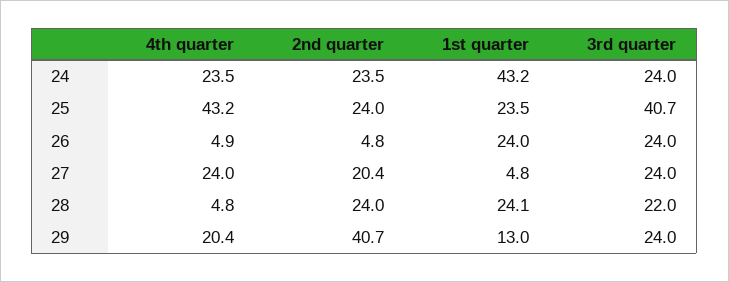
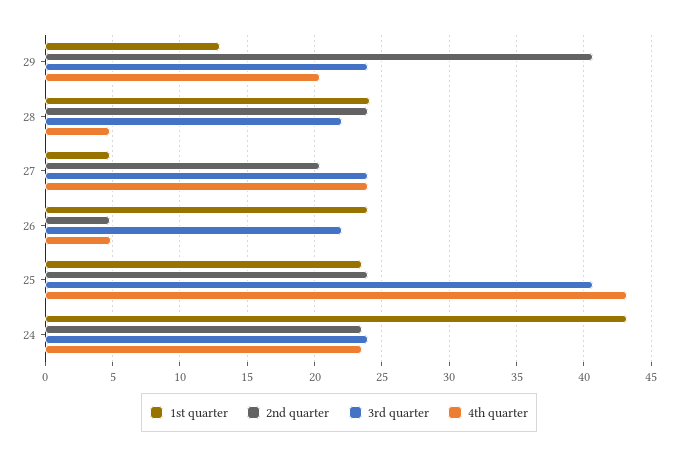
  {
    "4th quarter": {
      "24": 23.5,
      "25": 43.2,
      "26": 4.9,
      "27": 24,
      "28": 4.8,
      "29": 20.4
    },
    "2nd quarter": {
      "24": 23.5,
      "25": 24,
      "26": 4.8,
      "27": 20.4,
      "28": 24,
      "29": 40.7
    },
    "1st quarter": {
      "24": 43.2,
      "25": 23.5,
      "26": 24,
      "27": 4.8,
      "28": 24.1,
      "29": 13
    },
    "3rd quarter": {
      "24": 24,
      "25": 40.7,
-     "26": 24,
+     "26": 22,
      "27": 24,
      "28": 22,
      "29": 24
    }
  }

